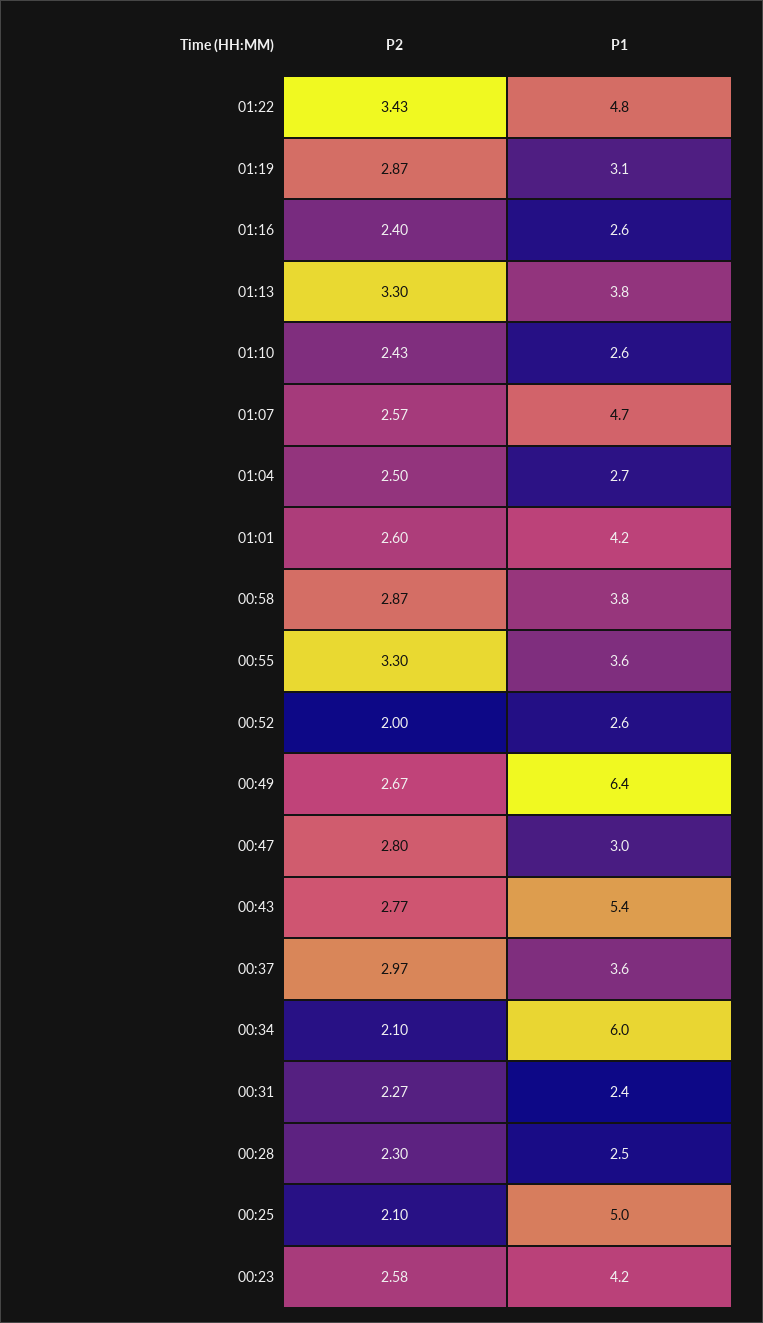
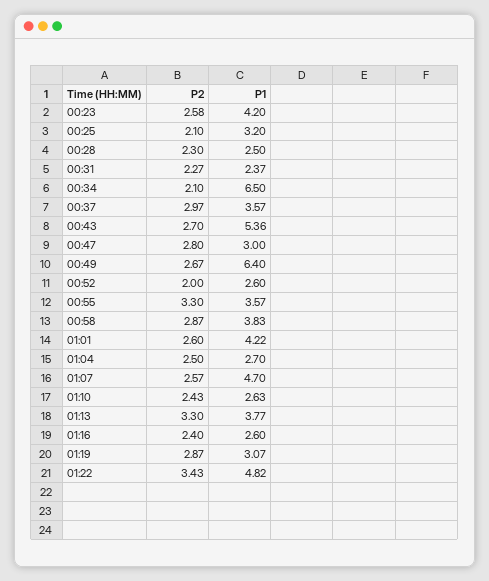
  {
    "P2": {
      "01:22": 3.43,
      "01:19": 2.87,
      "01:16": 2.4,
      "01:13": 3.3,
      "01:10": 2.43,
      "01:07": 2.57,
      "01:04": 2.5,
      "01:01": 2.6,
      "00:58": 2.87,
      "00:55": 3.3,
      "00:52": 2,
      "00:49": 2.67,
      "00:47": 2.8,
-     "00:43": 2.77,
+     "00:43": 2.7,
      "00:37": 2.97,
      "00:34": 2.1,
      "00:31": 2.27,
      "00:28": 2.3,
      "00:25": 2.1,
      "00:23": 2.58
    },
    "P1": {
      "01:22": 4.82,
      "01:19": 3.07,
      "01:16": 2.6,
      "01:13": 3.77,
      "01:10": 2.63,
      "01:07": 4.7,
      "01:04": 2.7,
      "01:01": 4.22,
      "00:58": 3.83,
      "00:55": 3.57,
      "00:52": 2.6,
      "00:49": 6.4,
      "00:47": 3,
      "00:43": 5.36,
      "00:37": 3.57,
-     "00:34": 6,
+     "00:34": 6.5,
      "00:31": 2.37,
      "00:28": 2.5,
-     "00:25": 5,
+     "00:25": 3.2,
      "00:23": 4.2
    }
  }

